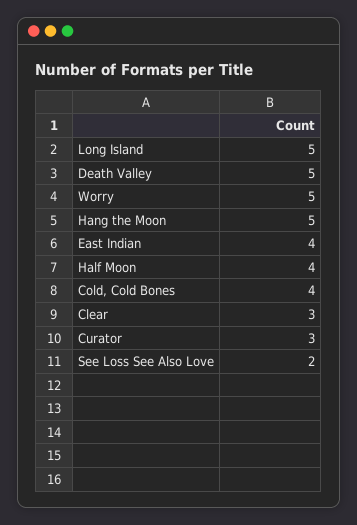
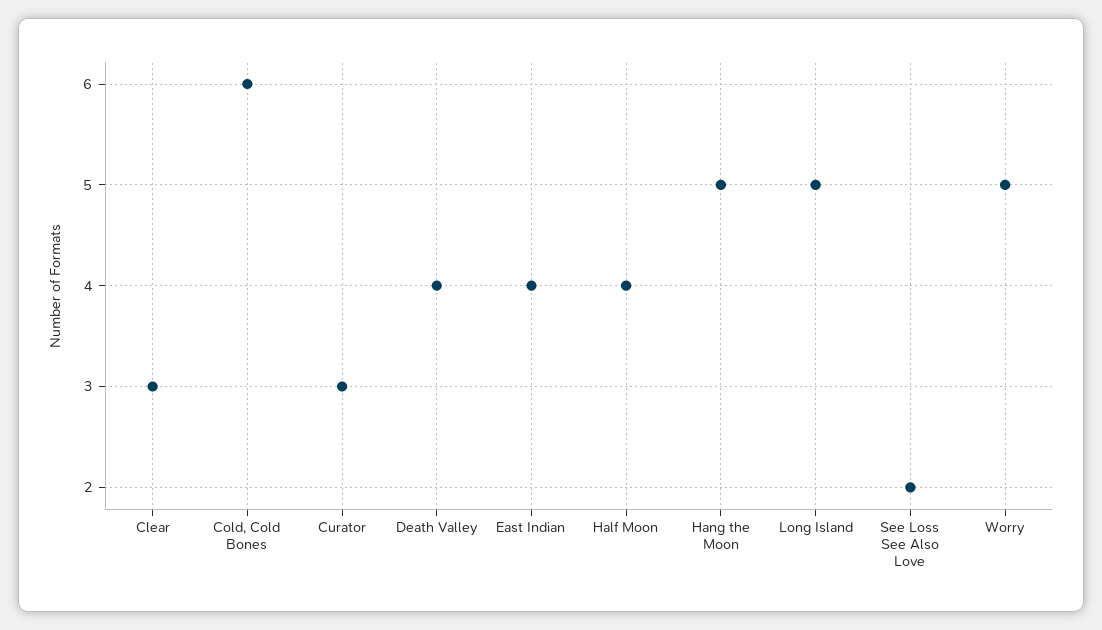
  {
    "Long Island": 5,
-   "Death Valley": 5,
+   "Death Valley": 4,
    "Worry": 5,
    "Hang the Moon": 5,
    "East Indian": 4,
    "Half Moon": 4,
-   "Cold, Cold Bones": 4,
+   "Cold, Cold Bones": 6,
    "Clear": 3,
    "Curator": 3,
    "See Loss See Also Love": 2
  }

